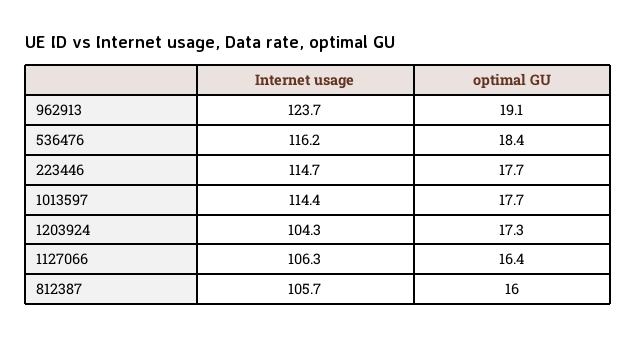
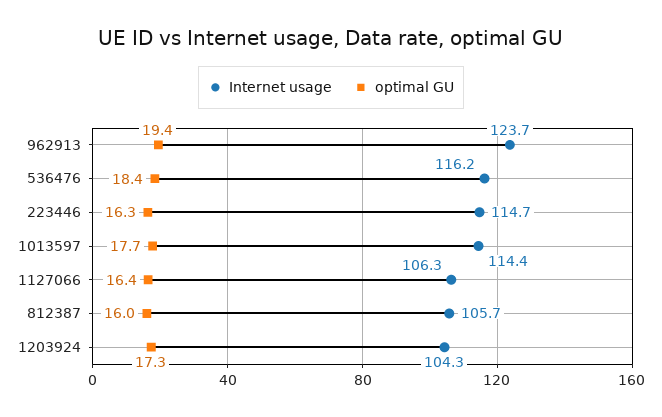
  {
    "Internet usage": {
      "962913": 123.7,
      "536476": 116.2,
      "223446": 114.7,
      "1013597": 114.4,
      "1203924": 104.3,
      "1127066": 106.3,
      "812387": 105.7
    },
    "optimal GU": {
-     "962913": 19.1,
+     "962913": 19.4,
      "536476": 18.4,
-     "223446": 17.7,
+     "223446": 16.3,
      "1013597": 17.7,
      "1203924": 17.3,
      "1127066": 16.4,
      "812387": 16
    }
  }

